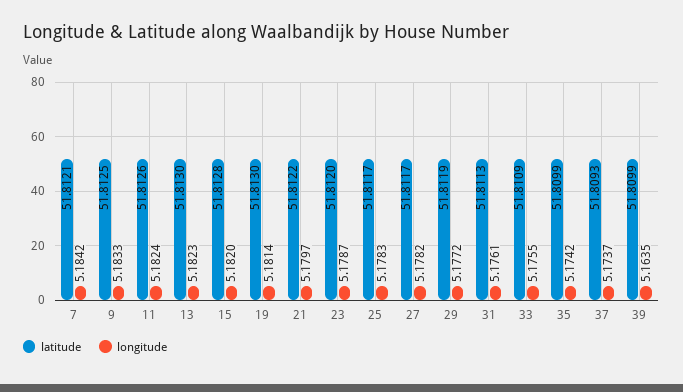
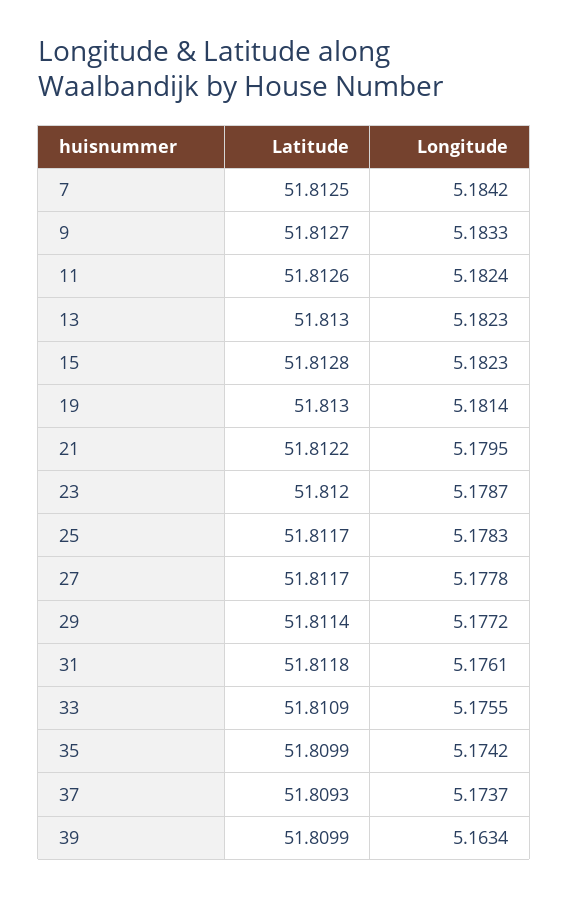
  {
    "latitude": {
-     "7": 51.8121,
+     "7": 51.8125,
-     "9": 51.8125,
+     "9": 51.8127,
      "11": 51.8126,
      "13": 51.813,
      "15": 51.8128,
      "19": 51.813,
      "21": 51.8122,
      "23": 51.812,
      "25": 51.8117,
      "27": 51.8117,
-     "29": 51.8119,
+     "29": 51.8114,
-     "31": 51.8113,
+     "31": 51.8118,
      "33": 51.8109,
      "35": 51.8099,
      "37": 51.8093,
      "39": 51.8099
    },
    "longitude": {
      "7": 5.1842,
      "9": 5.1833,
      "11": 5.1824,
      "13": 5.1823,
-     "15": 5.182,
+     "15": 5.1823,
      "19": 5.1814,
-     "21": 5.1797,
+     "21": 5.1795,
      "23": 5.1787,
      "25": 5.1783,
-     "27": 5.1782,
+     "27": 5.1778,
      "29": 5.1772,
      "31": 5.1761,
      "33": 5.1755,
      "35": 5.1742,
      "37": 5.1737,
-     "39": 5.1635
+     "39": 5.1634
    }
  }

